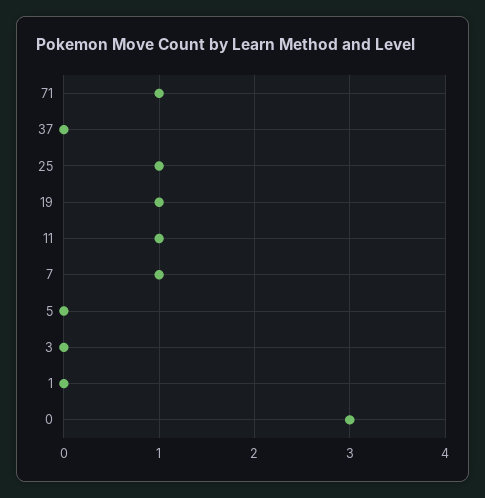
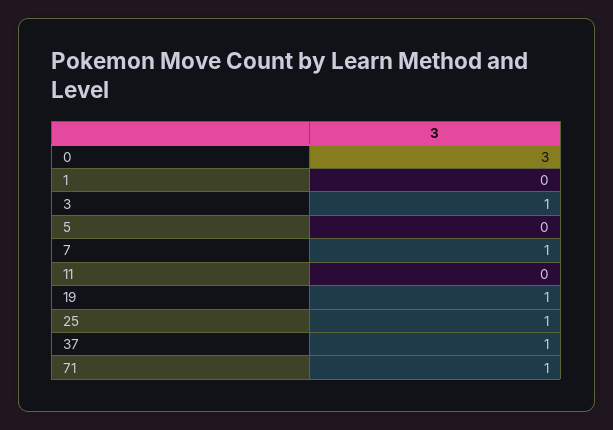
  {
    "71": 1,
-   "37": 0,
+   "37": 1,
    "25": 1,
    "19": 1,
-   "11": 1,
+   "11": 0,
    "7": 1,
    "5": 0,
-   "3": 0,
+   "3": 1,
    "1": 0,
    "0": 3
  }

